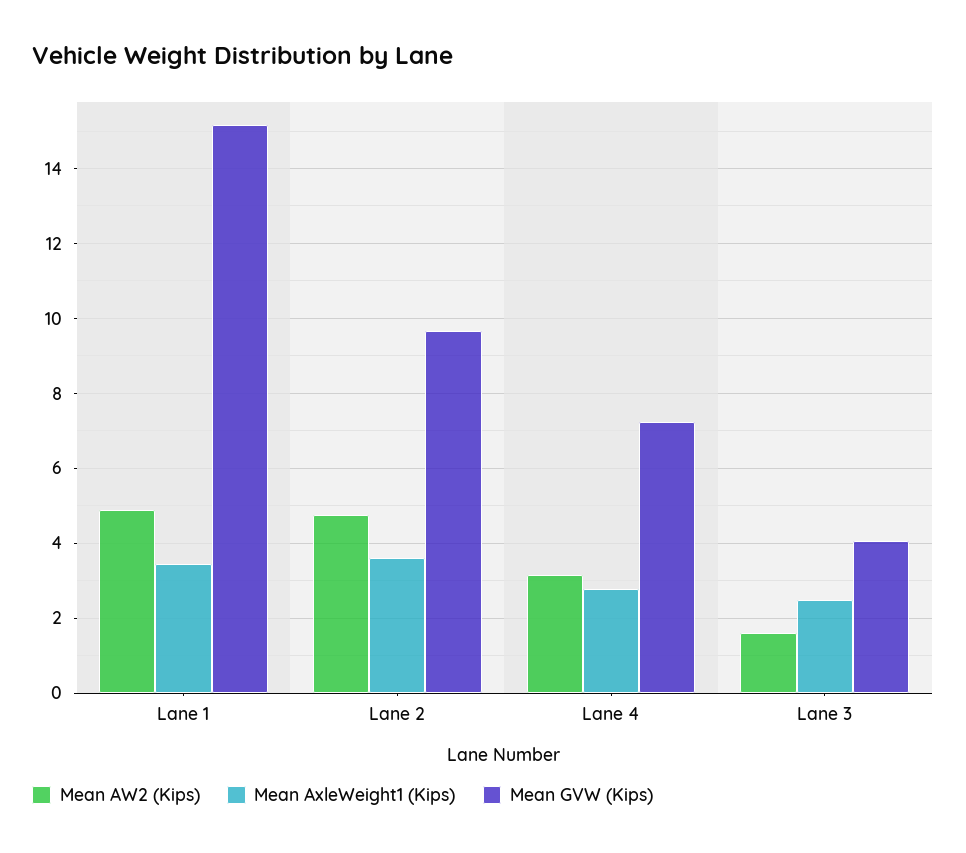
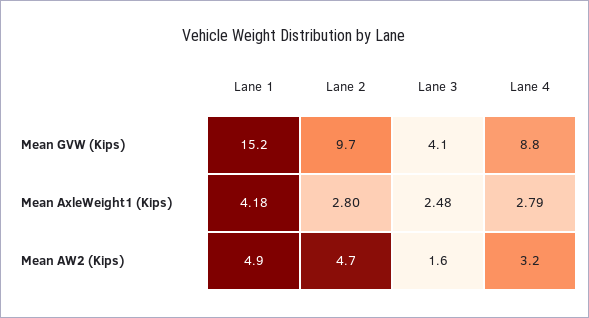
  {
    "Mean AW2 (Kips)": {
      "Lane 1": 4.9,
      "Lane 2": 4.7,
      "Lane 4": 3.2,
      "Lane 3": 1.6
    },
    "Mean AxleWeight1 (Kips)": {
-     "Lane 1": 3.4,
+     "Lane 1": 4.18,
-     "Lane 2": 3.6,
+     "Lane 2": 2.8,
      "Lane 4": 2.79,
      "Lane 3": 2.48
    },
    "Mean GVW (Kips)": {
      "Lane 1": 15.2,
      "Lane 2": 9.7,
-     "Lane 4": 7.2,
+     "Lane 4": 8.8,
      "Lane 3": 4.1
    }
  }

